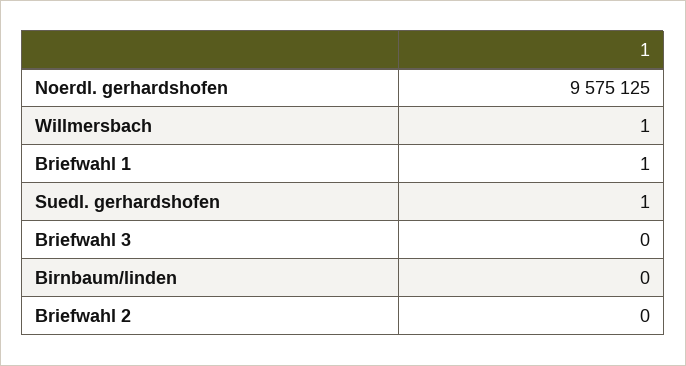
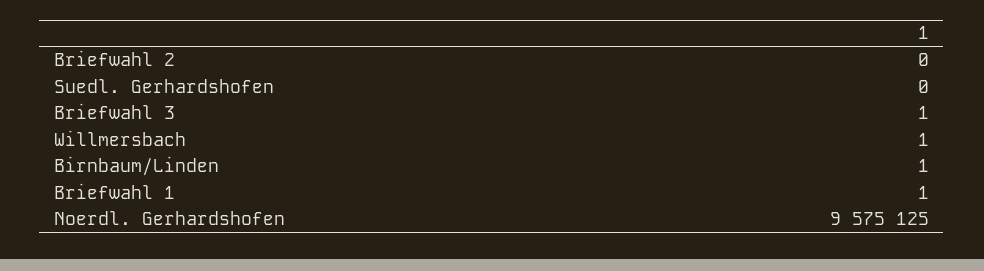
  {
    "Noerdl. gerhardshofen": 9575125,
    "Willmersbach": 1,
    "Briefwahl 1": 1,
-   "Suedl. gerhardshofen": 1,
+   "Suedl. gerhardshofen": 0,
-   "Briefwahl 3": 0,
+   "Briefwahl 3": 1,
-   "Birnbaum/linden": 0,
+   "Birnbaum/linden": 1,
    "Briefwahl 2": 0
  }

